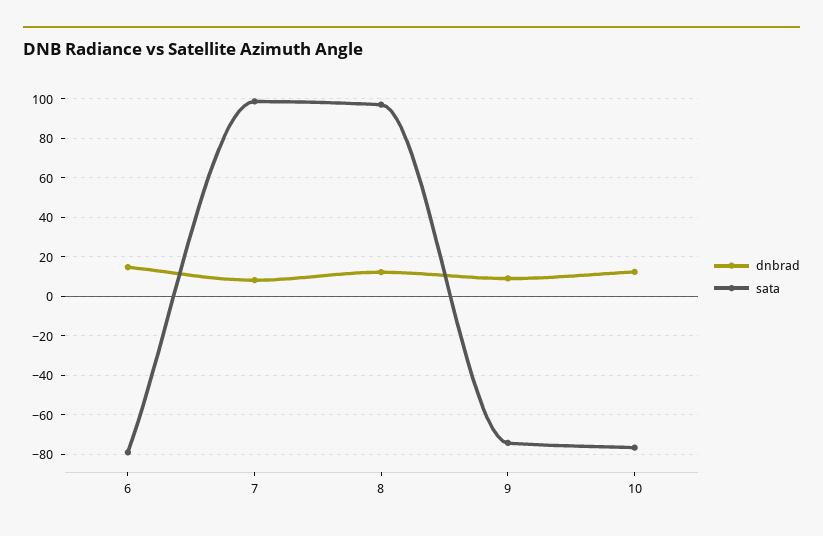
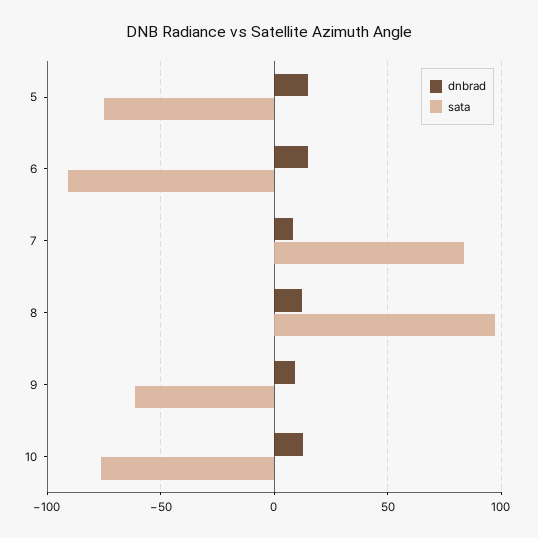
  {
    "dnbrad": {
      "6": 15,
      "7": 10,
      "8": 10,
      "9": 10,
-     "10": 10
+     "10": 10,
+     "5": 15
    },
    "sata": {
-     "6": -80,
+     "6": -90,
-     "7": 100,
+     "7": 85,
      "8": 95,
-     "9": -75,
+     "9": -60,
-     "10": -75
+     "10": -75,
+     "5": -75
    }
  }

